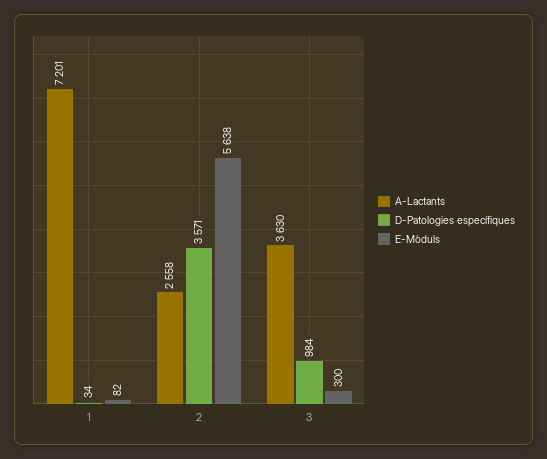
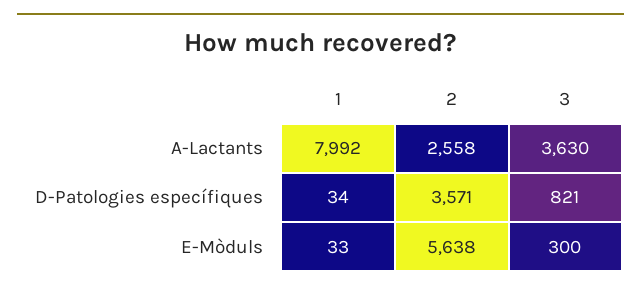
  {
    "A-Lactants": {
-     "1": 7201,
+     "1": 7992,
      "2": 2558,
      "3": 3630
    },
    "D-Patologies específiques": {
      "1": 34,
      "2": 3571,
-     "3": 984
+     "3": 821
    },
    "E-Mòduls": {
-     "1": 82,
+     "1": 33,
      "2": 5638,
      "3": 300
    }
  }

